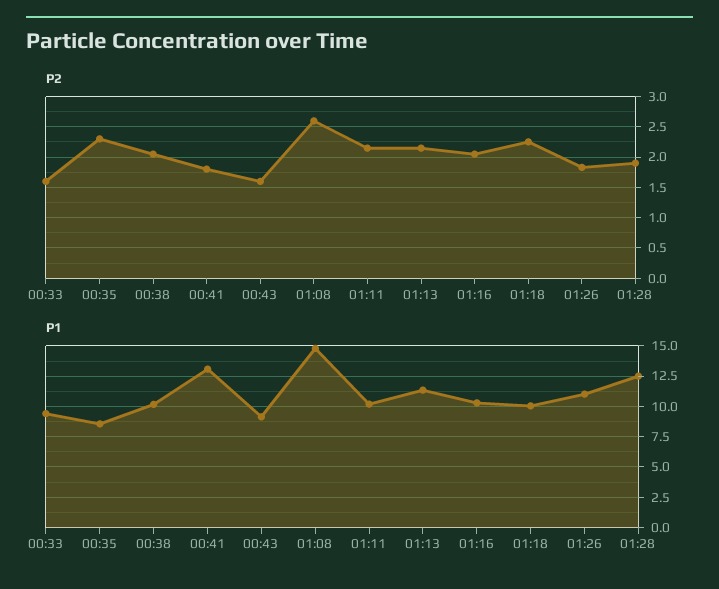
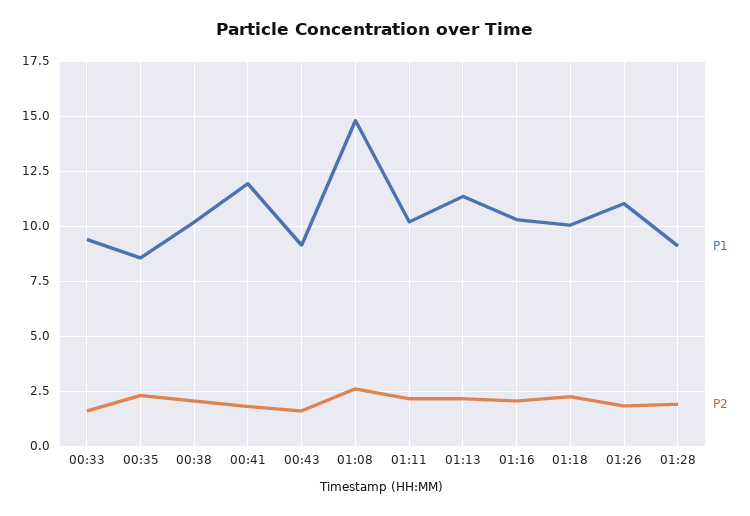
  {
    "P2": {
      "00:33": 1.6,
      "00:35": 2.3,
      "00:38": 2.1,
      "00:41": 1.8,
      "00:43": 1.6,
      "01:08": 2.6,
      "01:11": 2.2,
      "01:13": 2.2,
      "01:16": 2.1,
      "01:18": 2.3,
      "01:26": 1.8,
      "01:28": 1.9
    },
    "P1": {
      "00:33": 9.5,
      "00:35": 8.5,
      "00:38": 10,
-     "00:41": 13,
+     "00:41": 12,
      "00:43": 9,
      "01:08": 15,
      "01:11": 10,
      "01:13": 11.5,
      "01:16": 10.5,
      "01:18": 10,
      "01:26": 11,
-     "01:28": 12.5
+     "01:28": 9
    }
  }

